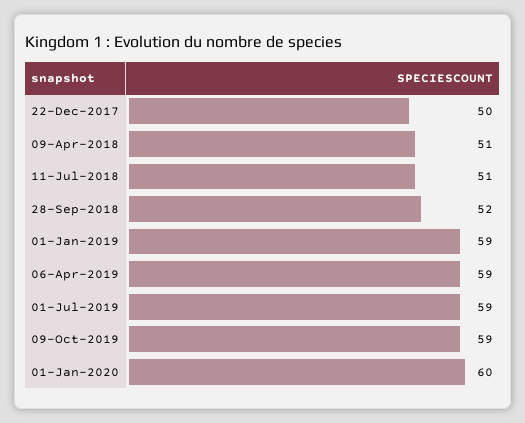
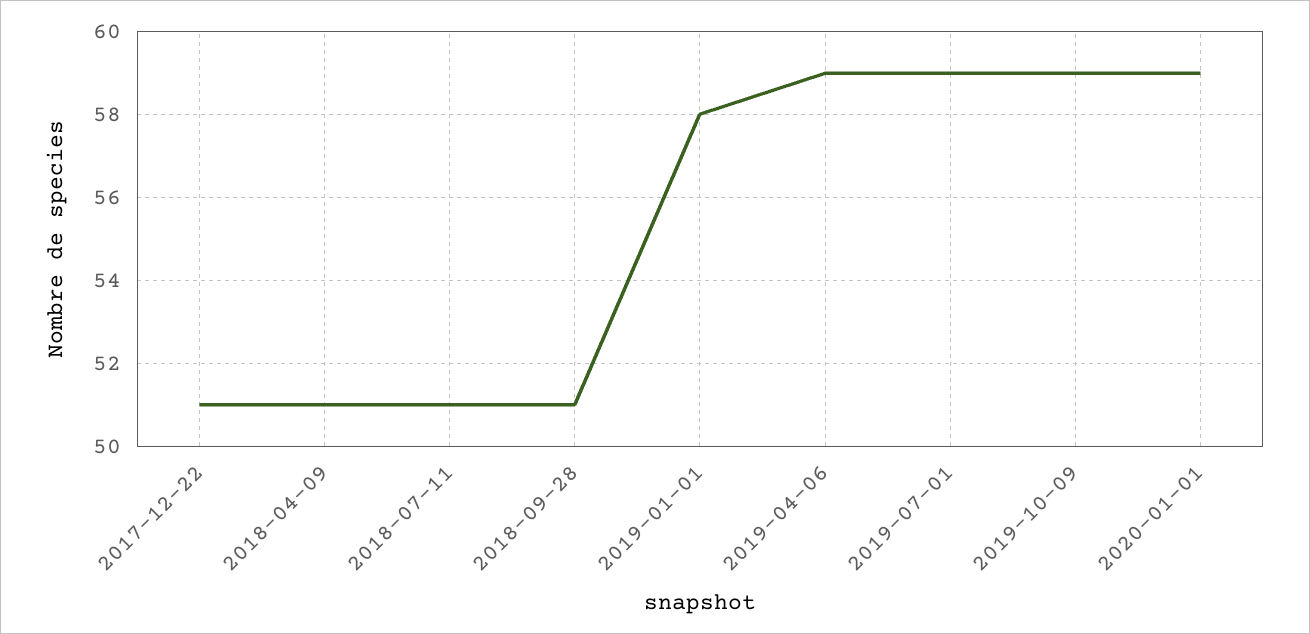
  {
-   "22-Dec-2017": 50,
+   "22-Dec-2017": 51,
    "09-Apr-2018": 51,
    "11-Jul-2018": 51,
-   "28-Sep-2018": 52,
+   "28-Sep-2018": 51,
-   "01-Jan-2019": 59,
+   "01-Jan-2019": 58,
    "06-Apr-2019": 59,
    "01-Jul-2019": 59,
    "09-Oct-2019": 59,
-   "01-Jan-2020": 60
+   "01-Jan-2020": 59
  }

